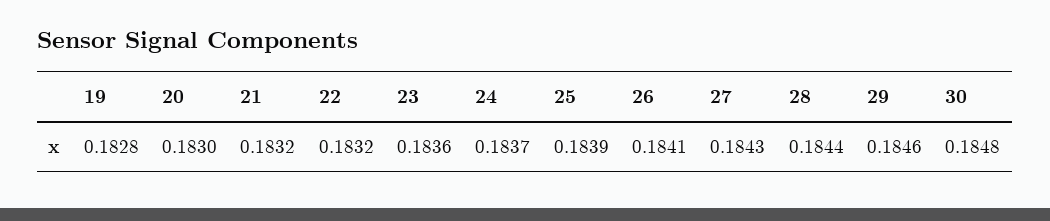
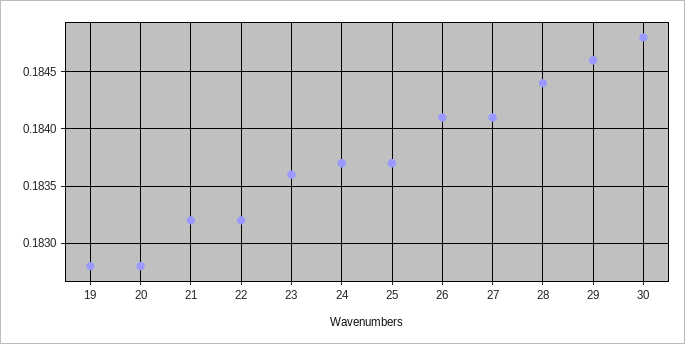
  {
    "19": 0.1828,
-   "20": 0.183,
+   "20": 0.1828,
    "21": 0.1832,
    "22": 0.1832,
    "23": 0.1836,
    "24": 0.1837,
-   "25": 0.1839,
+   "25": 0.1837,
    "26": 0.1841,
-   "27": 0.1843,
+   "27": 0.1841,
    "28": 0.1844,
    "29": 0.1846,
    "30": 0.1848
  }

